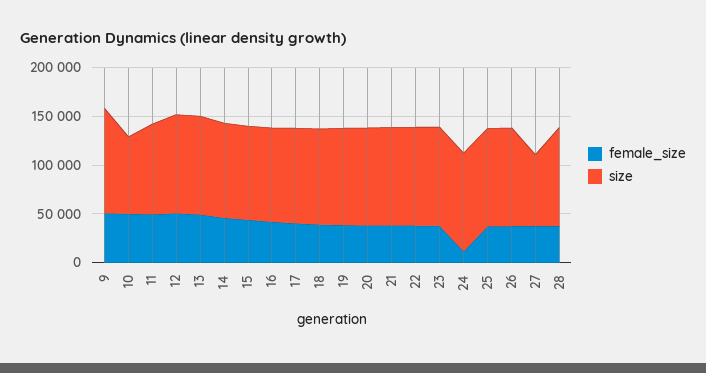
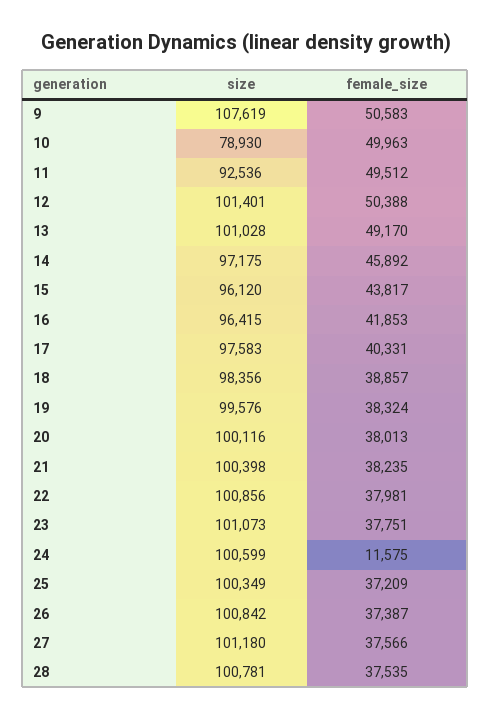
  {
    "female_size": {
      "9": 50583,
      "10": 49963,
      "11": 49512,
      "12": 50388,
      "13": 49170,
      "14": 45892,
      "15": 43817,
      "16": 41853,
      "17": 40331,
      "18": 38857,
      "19": 38324,
      "20": 38013,
      "21": 38235,
      "22": 37981,
      "23": 37751,
      "24": 11575,
      "25": 37209,
      "26": 37387,
      "27": 37566,
      "28": 37535
    },
    "size": {
      "9": 107619,
      "10": 78930,
      "11": 92536,
      "12": 101401,
      "13": 101028,
      "14": 97175,
      "15": 96120,
      "16": 96415,
      "17": 97583,
      "18": 98356,
      "19": 99576,
      "20": 100116,
      "21": 100398,
      "22": 100856,
      "23": 101073,
      "24": 100599,
      "25": 100349,
      "26": 100842,
-     "27": 70000,
+     "27": 101180,
      "28": 100781
    }
  }

